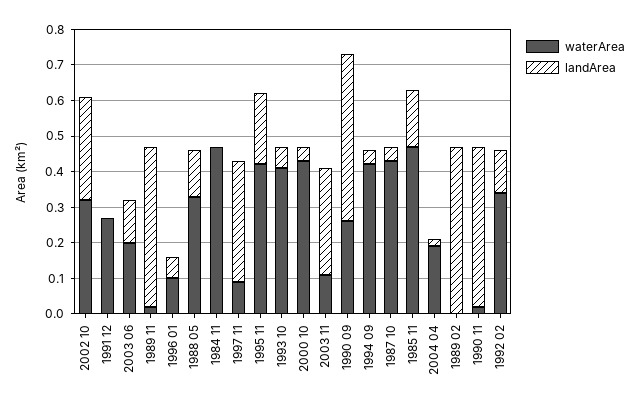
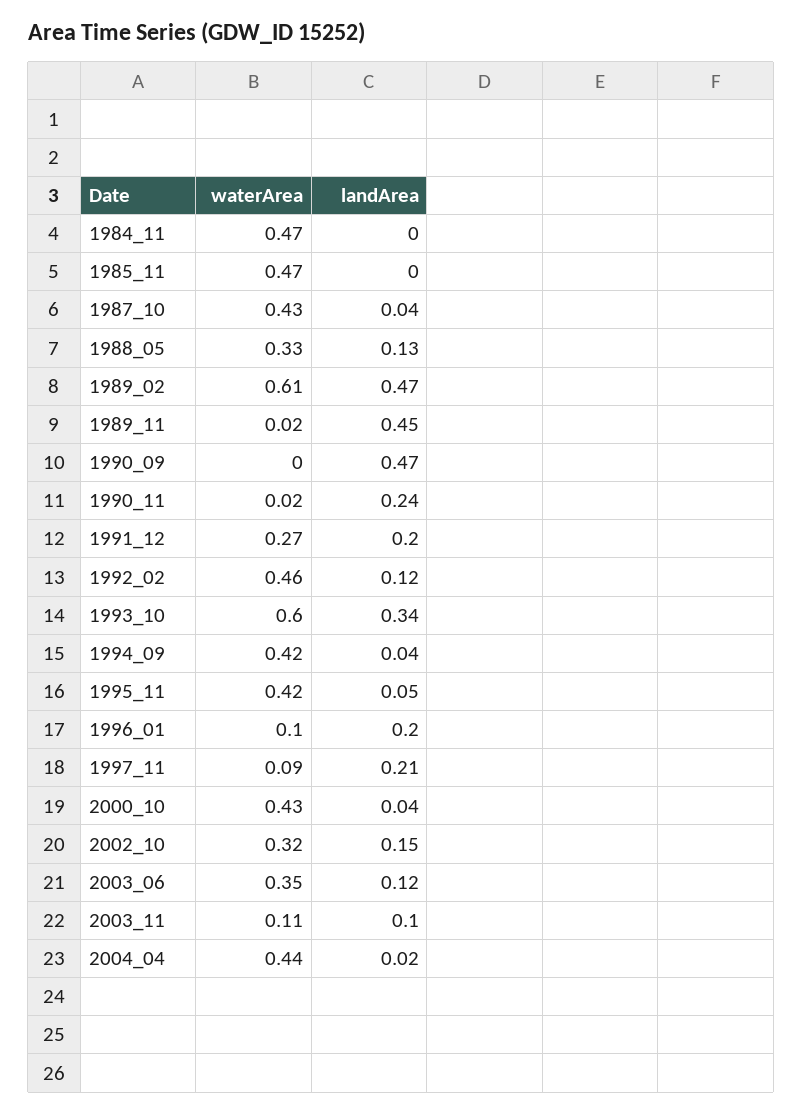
  {
    "waterArea": {
      "2002 10": 0.32,
      "1991 12": 0.27,
-     "2003 06": 0.2,
+     "2003 06": 0.35,
      "1989 11": 0.02,
      "1996 01": 0.1,
      "1988 05": 0.33,
      "1984 11": 0.47,
      "1997 11": 0.09,
      "1995 11": 0.42,
-     "1993 10": 0.4,
+     "1993 10": 0.6,
      "2000 10": 0.43,
      "2003 11": 0.11,
-     "1990 09": 0.25,
+     "1990 09": 0,
      "1994 09": 0.42,
      "1987 10": 0.43,
      "1985 11": 0.47,
-     "2004 04": 0.2,
+     "2004 04": 0.44,
-     "1989 02": 0,
+     "1989 02": 0.61,
      "1990 11": 0.02,
-     "1992 02": 0.35
+     "1992 02": 0.46
    },
    "landArea": {
-     "2002 10": 0.3,
+     "2002 10": 0.15,
-     "1991 12": 0,
+     "1991 12": 0.2,
      "2003 06": 0.12,
      "1989 11": 0.45,
-     "1996 01": 0.05,
+     "1996 01": 0.2,
      "1988 05": 0.13,
      "1984 11": 0,
-     "1997 11": 0.35,
+     "1997 11": 0.21,
-     "1995 11": 0.2,
+     "1995 11": 0.05,
-     "1993 10": 0.05,
+     "1993 10": 0.34,
      "2000 10": 0.04,
-     "2003 11": 0.3,
+     "2003 11": 0.1,
      "1990 09": 0.47,
      "1994 09": 0.04,
      "1987 10": 0.04,
-     "1985 11": 0.15,
+     "1985 11": 0,
      "2004 04": 0.02,
      "1989 02": 0.47,
-     "1990 11": 0.45,
+     "1990 11": 0.24,
      "1992 02": 0.12
    }
  }

